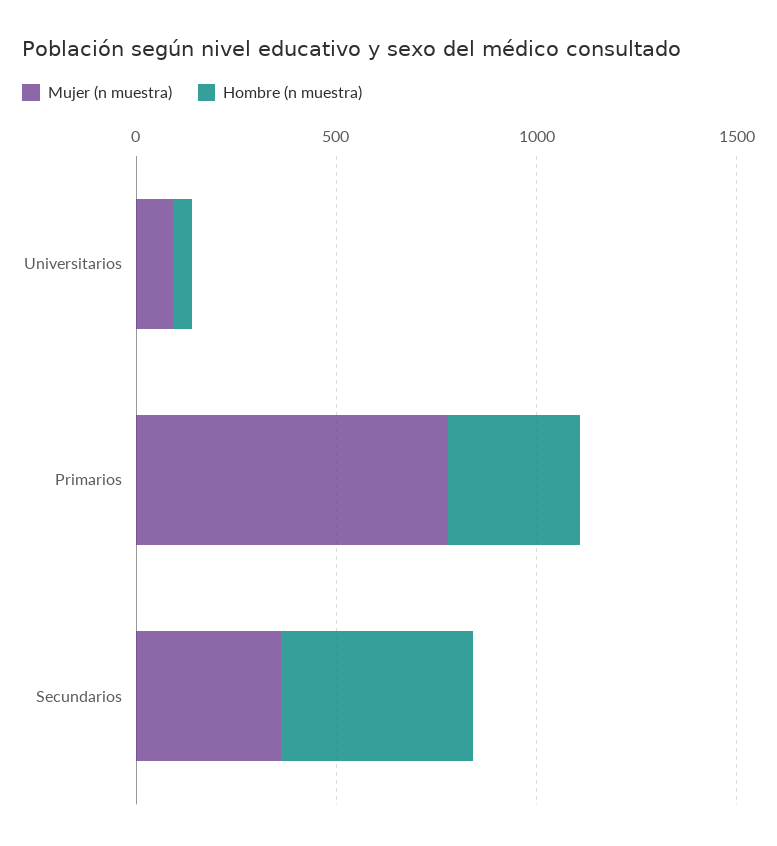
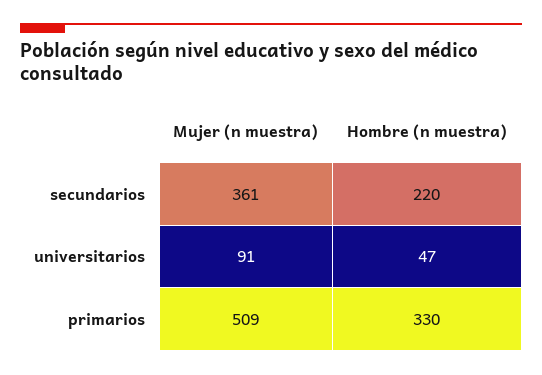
  {
    "Mujer (n muestra)": {
      "Universitarios": 91,
-     "Primarios": 800,
+     "Primarios": 509,
      "Secundarios": 361
    },
    "Hombre (n muestra)": {
      "Universitarios": 47,
      "Primarios": 330,
-     "Secundarios": 500
+     "Secundarios": 220
    }
  }

